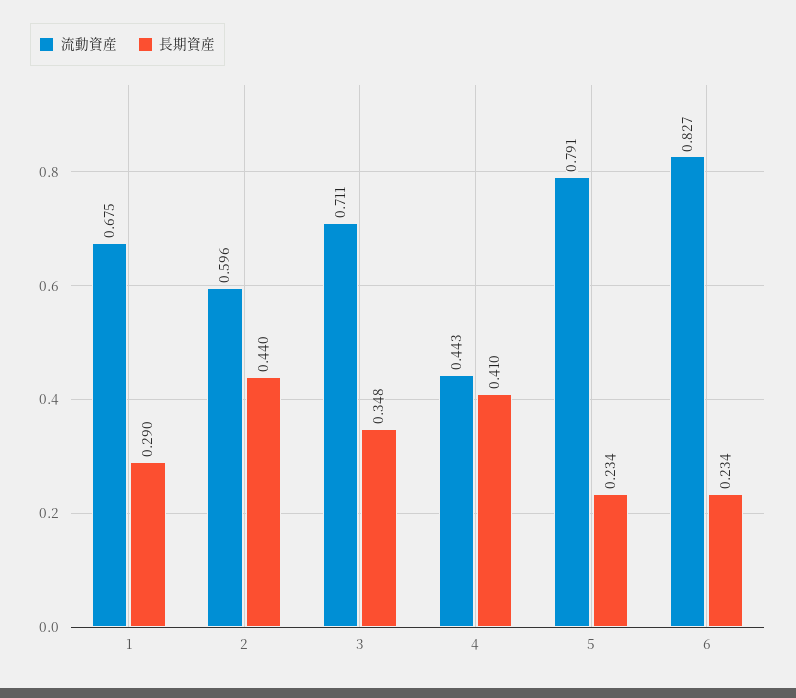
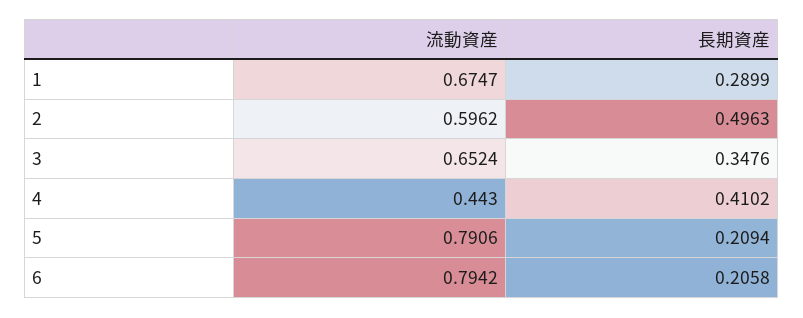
  {
    "流動資産": {
      "1": 0.6747,
      "2": 0.5962,
-     "3": 0.711,
+     "3": 0.6524,
      "4": 0.443,
      "5": 0.7906,
-     "6": 0.827
+     "6": 0.7942
    },
    "長期資産": {
      "1": 0.2899,
-     "2": 0.44,
+     "2": 0.4963,
      "3": 0.3476,
      "4": 0.4102,
-     "5": 0.234,
+     "5": 0.2094,
-     "6": 0.234
+     "6": 0.2058
    }
  }

